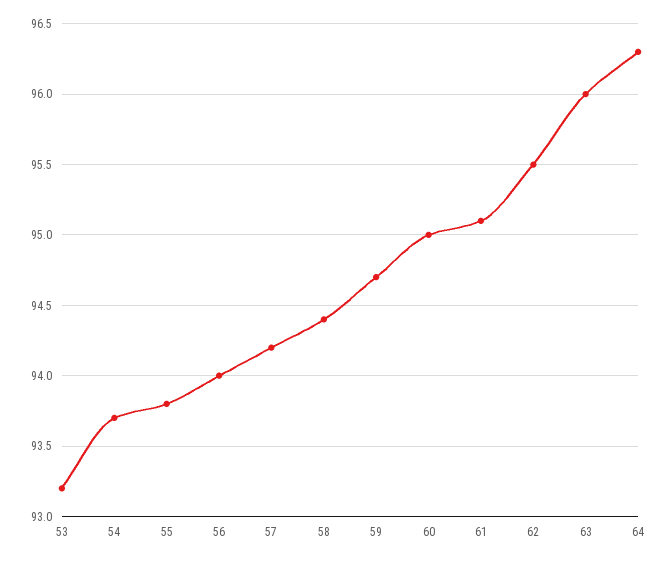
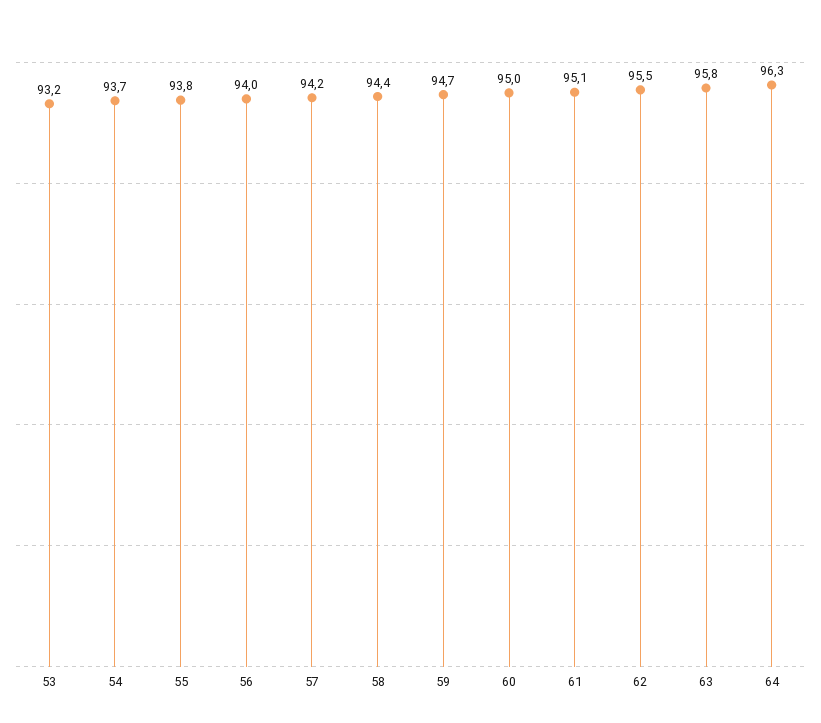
  {
    "53": 93.2,
    "54": 93.7,
    "55": 93.8,
    "56": 94,
    "57": 94.2,
    "58": 94.4,
    "59": 94.7,
    "60": 95,
    "61": 95.1,
    "62": 95.5,
-   "63": 96,
+   "63": 95.8,
    "64": 96.3
  }

